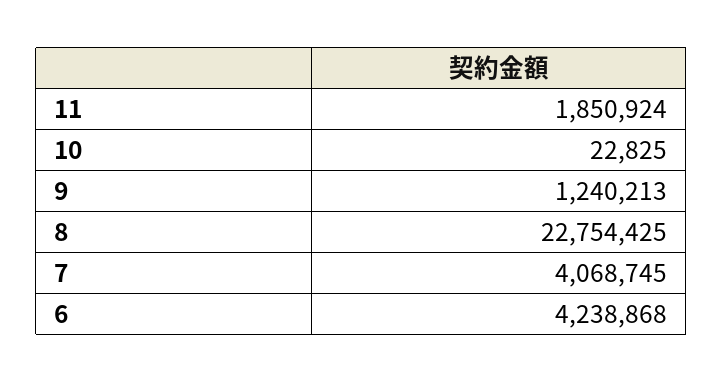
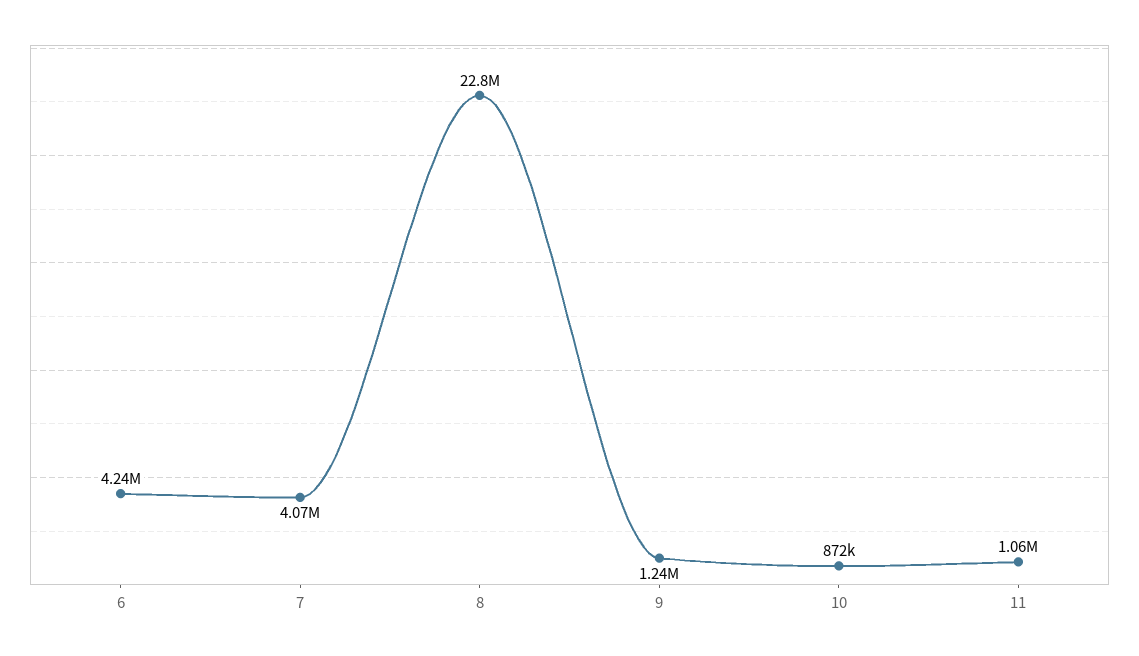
  {
-   "11": 1850924,
+   "11": 1060000,
-   "10": 22825,
+   "10": 872000,
    "9": 1240213,
    "8": 22754425,
    "7": 4068745,
    "6": 4238868
  }

